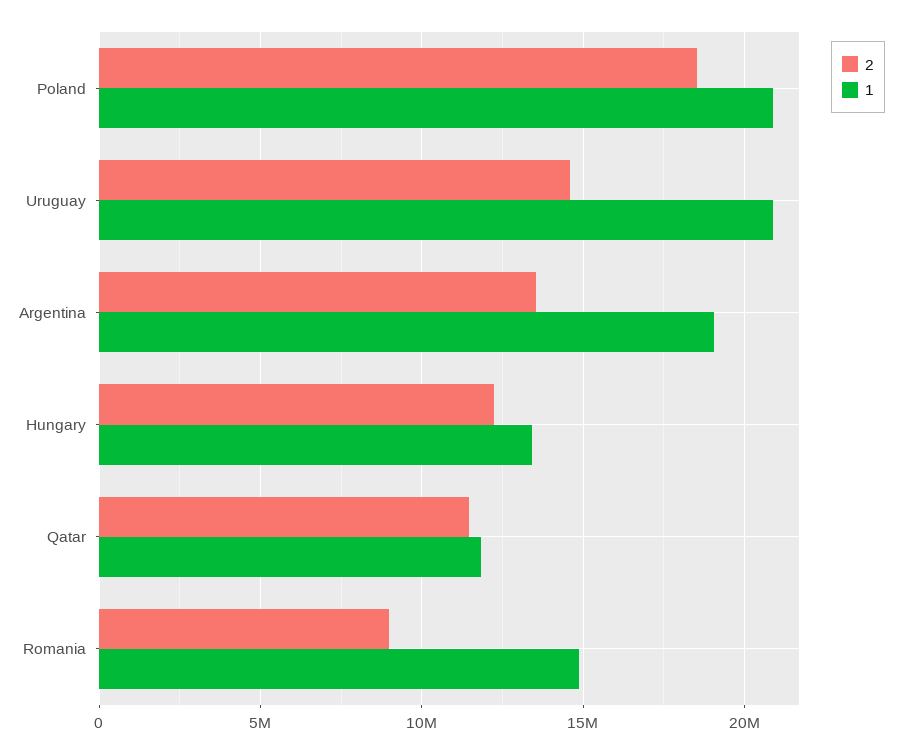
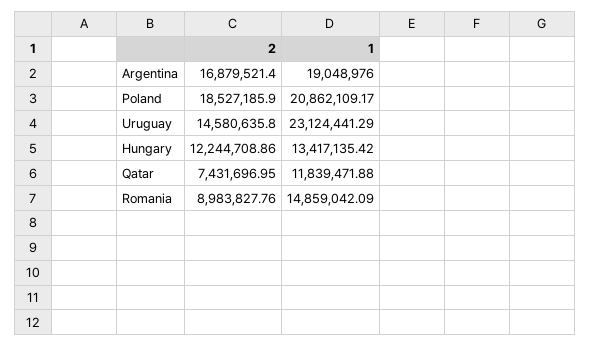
  {
    "2": {
      "Poland": 18527185.9,
      "Uruguay": 14580635.8,
-     "Argentina": 13500000,
+     "Argentina": 16879521.4,
      "Hungary": 12244708.86,
-     "Qatar": 11500000,
+     "Qatar": 7431696.95,
      "Romania": 8983827.76
    },
    "1": {
      "Poland": 20862109.17,
-     "Uruguay": 21000000,
+     "Uruguay": 23124441.29,
      "Argentina": 19048976,
      "Hungary": 13417135.42,
      "Qatar": 11839471.88,
      "Romania": 14859042.09
    }
  }

